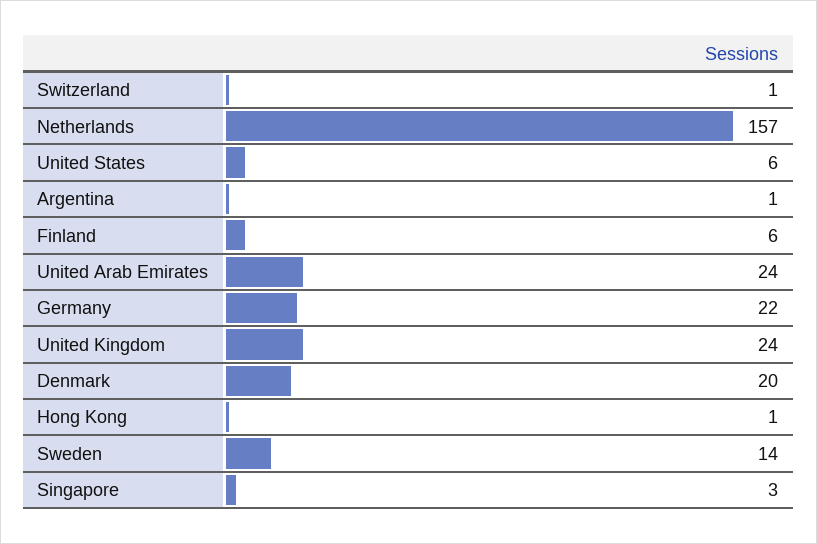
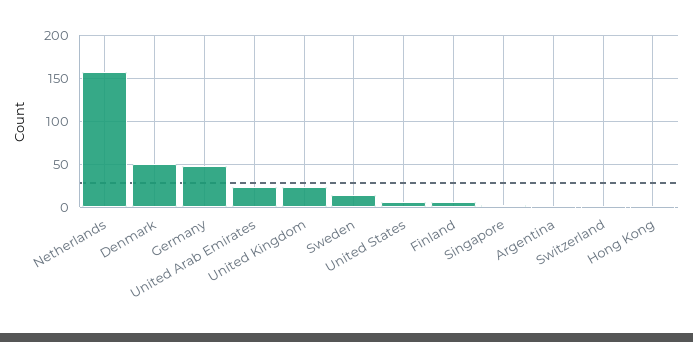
  {
    "Switzerland": 1,
    "Netherlands": 157,
    "United States": 6,
    "Argentina": 1,
    "Finland": 6,
    "United Arab Emirates": 24,
-   "Germany": 22,
+   "Germany": 50,
    "United Kingdom": 24,
-   "Denmark": 20,
+   "Denmark": 50,
    "Hong Kong": 1,
    "Sweden": 14,
    "Singapore": 3
  }

